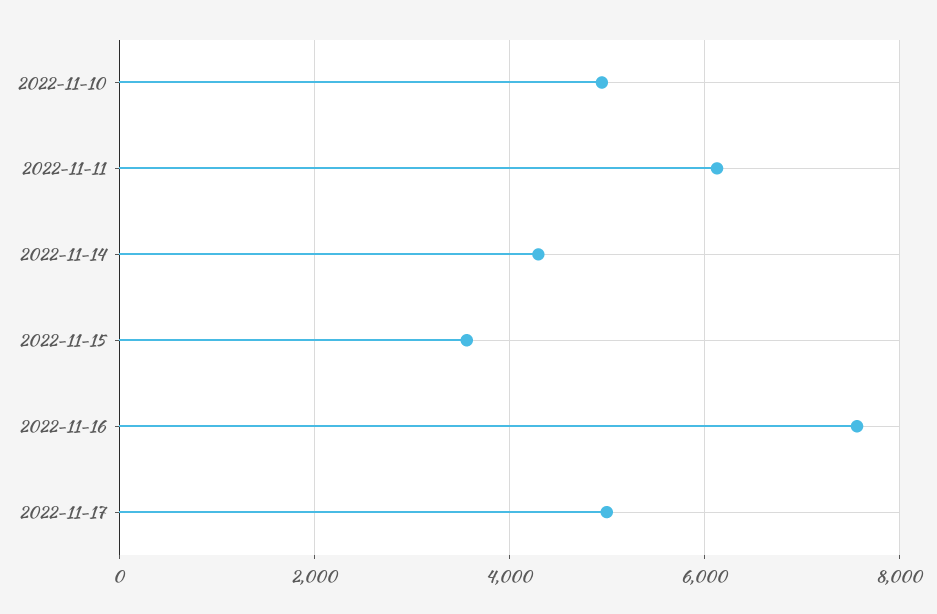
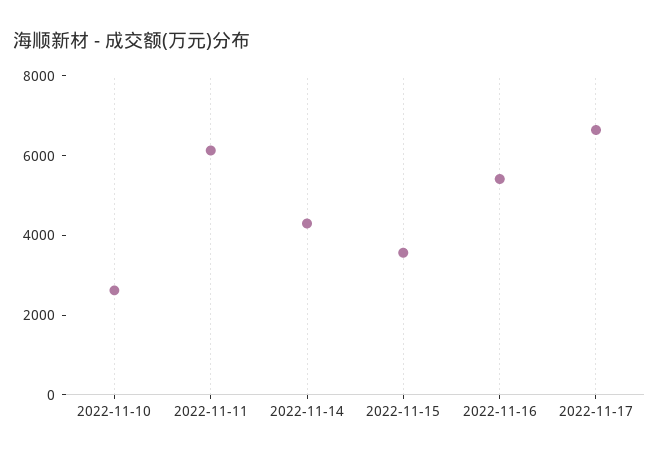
  {
-   "2022-11-10": 5000,
+   "2022-11-10": 2500,
    "2022-11-11": 6200,
    "2022-11-14": 4200,
    "2022-11-15": 3600,
-   "2022-11-16": 7600,
+   "2022-11-16": 5500,
-   "2022-11-17": 5000
+   "2022-11-17": 6500
  }

